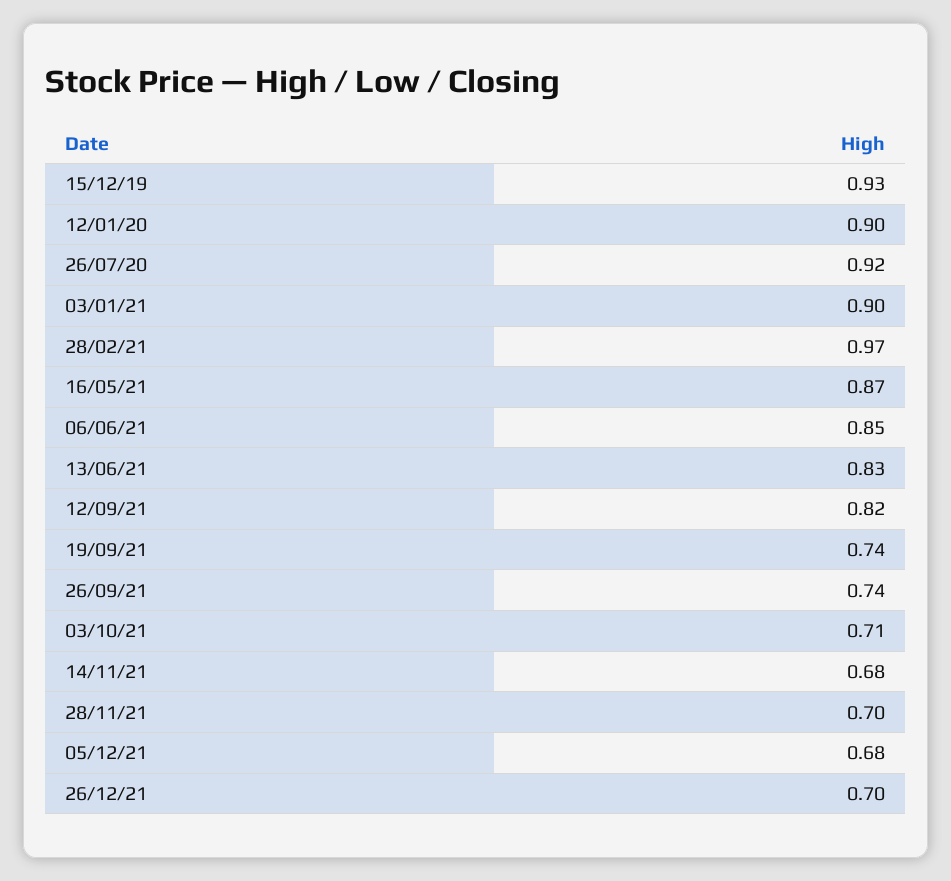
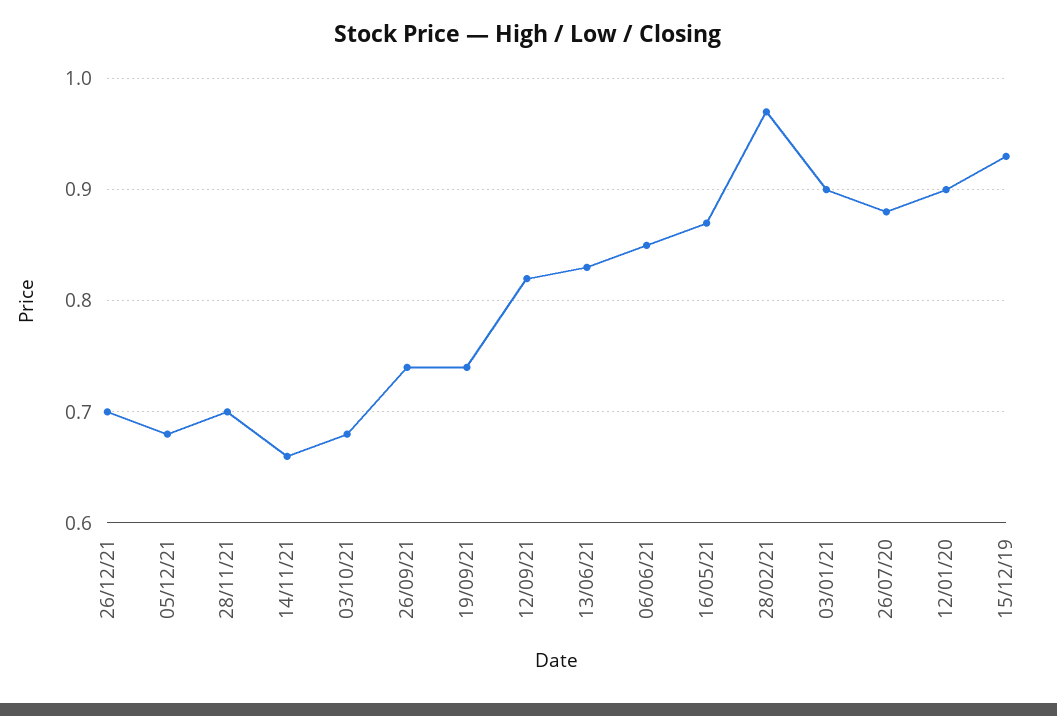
  {
    "15/12/19": 0.93,
    "12/01/20": 0.9,
-   "26/07/20": 0.92,
+   "26/07/20": 0.88,
    "03/01/21": 0.9,
    "28/02/21": 0.97,
    "16/05/21": 0.87,
    "06/06/21": 0.85,
    "13/06/21": 0.83,
    "12/09/21": 0.82,
    "19/09/21": 0.74,
    "26/09/21": 0.74,
-   "03/10/21": 0.71,
+   "03/10/21": 0.68,
-   "14/11/21": 0.68,
+   "14/11/21": 0.66,
    "28/11/21": 0.7,
    "05/12/21": 0.68,
    "26/12/21": 0.7
  }

